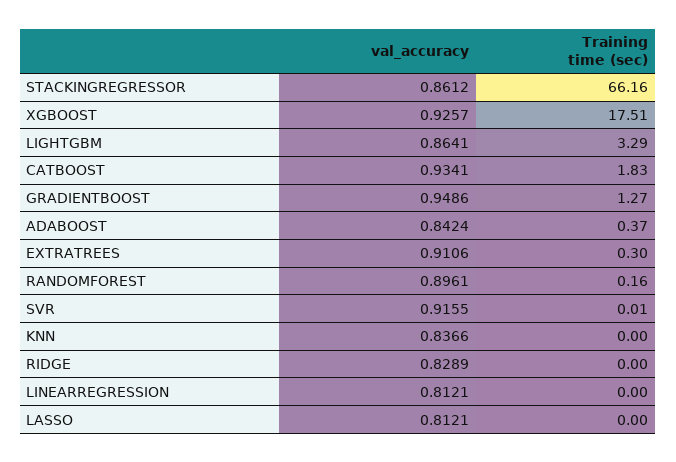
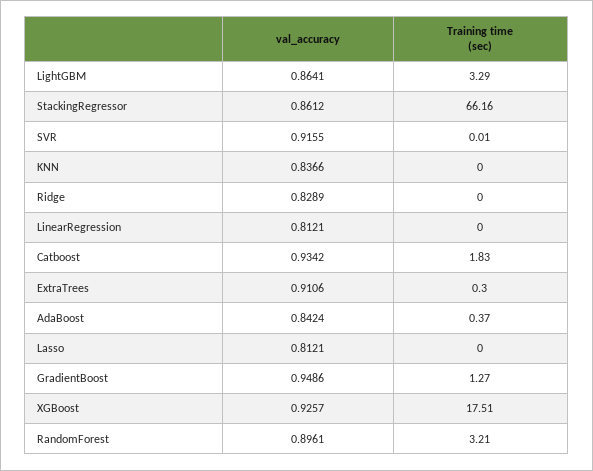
  {
    "val_accuracy": {
      "STACKINGREGRESSOR": 0.8612,
      "XGBOOST": 0.9257,
      "LIGHTGBM": 0.8641,
-     "CATBOOST": 0.9341,
+     "CATBOOST": 0.9342,
      "GRADIENTBOOST": 0.9486,
      "ADABOOST": 0.8424,
      "EXTRATREES": 0.9106,
      "RANDOMFOREST": 0.8961,
      "SVR": 0.9155,
      "KNN": 0.8366,
      "RIDGE": 0.8289,
      "LINEARREGRESSION": 0.8121,
      "LASSO": 0.8121
    },
    "Training time (sec)": {
      "STACKINGREGRESSOR": 66.16,
      "XGBOOST": 17.51,
      "LIGHTGBM": 3.29,
      "CATBOOST": 1.83,
      "GRADIENTBOOST": 1.27,
      "ADABOOST": 0.37,
      "EXTRATREES": 0.3,
-     "RANDOMFOREST": 0.16,
+     "RANDOMFOREST": 3.21,
      "SVR": 0.01,
      "KNN": 0,
      "RIDGE": 0,
      "LINEARREGRESSION": 0,
      "LASSO": 0
    }
  }

